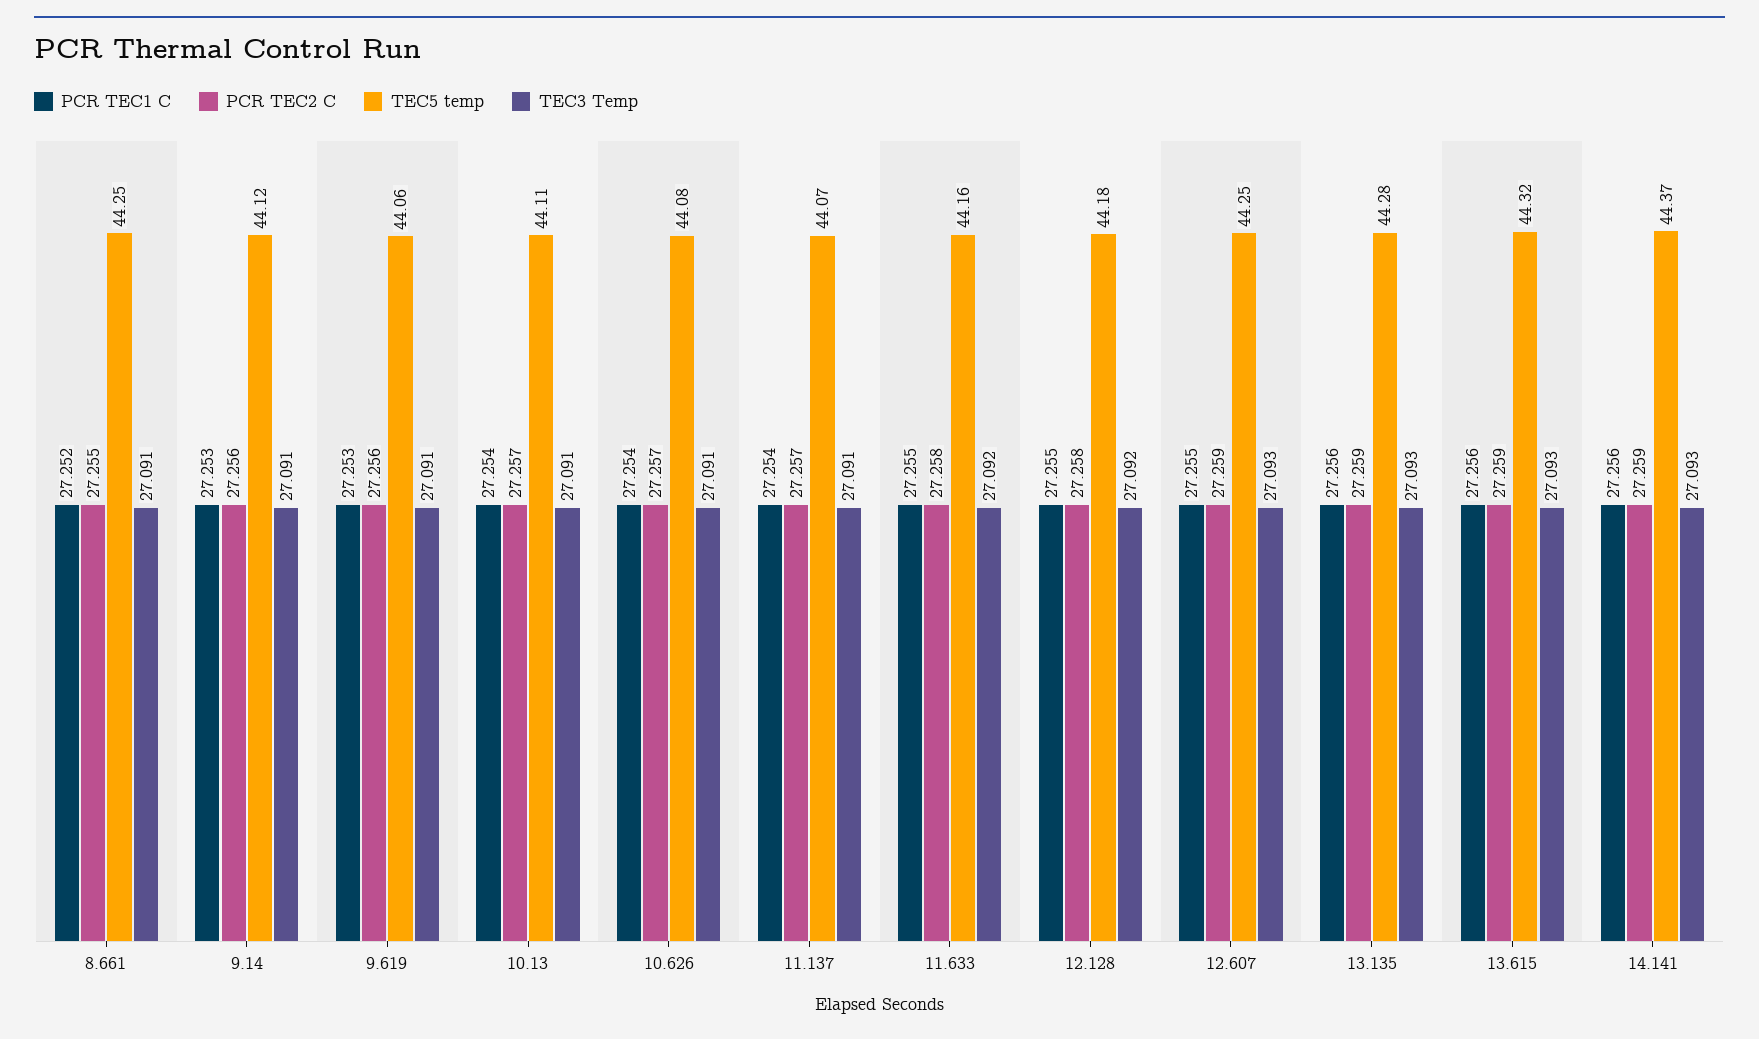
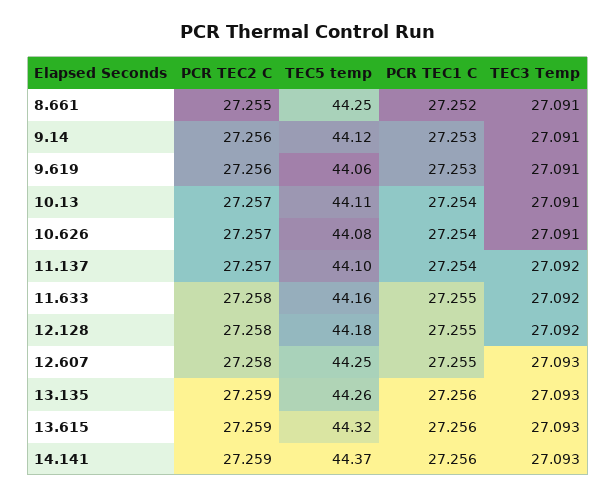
  {
    "PCR TEC1 C": {
      "8.661": 27.252,
      "9.14": 27.253,
      "9.619": 27.253,
      "10.13": 27.254,
      "10.626": 27.254,
      "11.137": 27.254,
      "11.633": 27.255,
      "12.128": 27.255,
      "12.607": 27.255,
      "13.135": 27.256,
      "13.615": 27.256,
      "14.141": 27.256
    },
    "PCR TEC2 C": {
      "8.661": 27.255,
      "9.14": 27.256,
      "9.619": 27.256,
      "10.13": 27.257,
      "10.626": 27.257,
      "11.137": 27.257,
      "11.633": 27.258,
      "12.128": 27.258,
-     "12.607": 27.259,
+     "12.607": 27.258,
      "13.135": 27.259,
      "13.615": 27.259,
      "14.141": 27.259
    },
    "TEC5 temp": {
      "8.661": 44.25,
      "9.14": 44.12,
      "9.619": 44.06,
      "10.13": 44.11,
      "10.626": 44.08,
-     "11.137": 44.07,
+     "11.137": 44.1,
      "11.633": 44.16,
      "12.128": 44.18,
      "12.607": 44.25,
-     "13.135": 44.28,
+     "13.135": 44.26,
      "13.615": 44.32,
      "14.141": 44.37
    },
    "TEC3 Temp": {
      "8.661": 27.091,
      "9.14": 27.091,
      "9.619": 27.091,
      "10.13": 27.091,
      "10.626": 27.091,
-     "11.137": 27.091,
+     "11.137": 27.092,
      "11.633": 27.092,
      "12.128": 27.092,
      "12.607": 27.093,
      "13.135": 27.093,
      "13.615": 27.093,
      "14.141": 27.093
    }
  }

